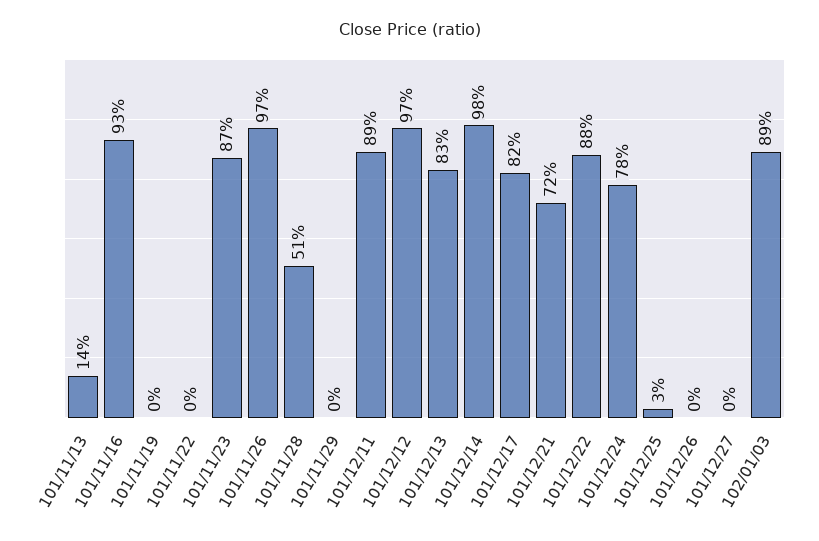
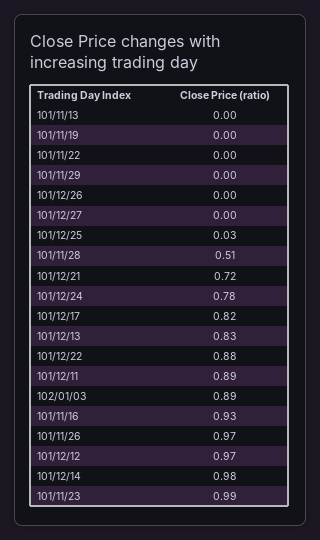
  {
-   "101/11/13": 0.14,
+   "101/11/13": 0,
    "101/11/16": 0.93,
    "101/11/19": 0,
    "101/11/22": 0,
-   "101/11/23": 0.87,
+   "101/11/23": 0.99,
    "101/11/26": 0.97,
    "101/11/28": 0.51,
    "101/11/29": 0,
    "101/12/11": 0.89,
    "101/12/12": 0.97,
    "101/12/13": 0.83,
    "101/12/14": 0.98,
    "101/12/17": 0.82,
    "101/12/21": 0.72,
    "101/12/22": 0.88,
    "101/12/24": 0.78,
    "101/12/25": 0.03,
    "101/12/26": 0,
    "101/12/27": 0,
    "102/01/03": 0.89
  }

